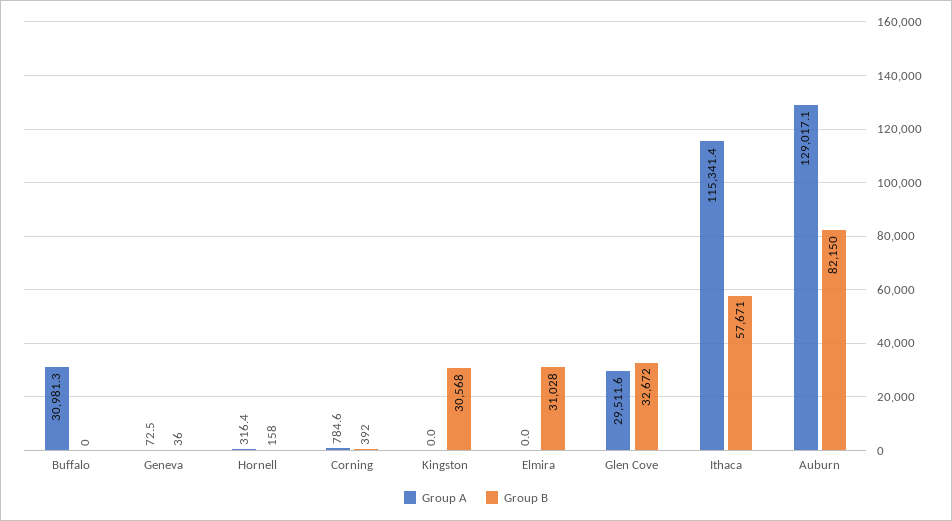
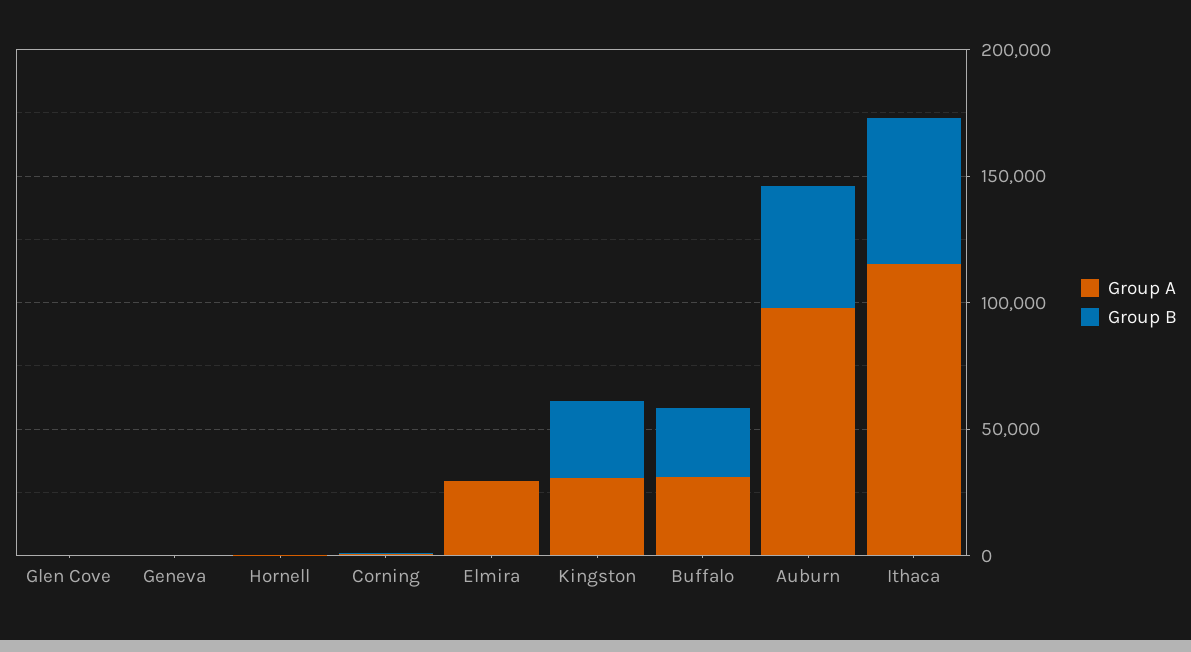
  {
    "Group A": {
      "Buffalo": 30981.3,
      "Geneva": 72.5,
      "Hornell": 316.4,
      "Corning": 784.6,
-     "Kingston": 0,
+     "Kingston": 30000,
-     "Elmira": 0,
+     "Elmira": 30000,
-     "Glen Cove": 29511.6,
+     "Glen Cove": 0,
      "Ithaca": 115341.4,
-     "Auburn": 129017.1
+     "Auburn": 100000
    },
    "Group B": {
-     "Buffalo": 0,
+     "Buffalo": 30000,
      "Geneva": 36,
      "Hornell": 158,
      "Corning": 392,
      "Kingston": 30568,
-     "Elmira": 31028,
+     "Elmira": 0,
-     "Glen Cove": 32672,
+     "Glen Cove": 0,
      "Ithaca": 57671,
-     "Auburn": 82150
+     "Auburn": 50000
    }
  }

